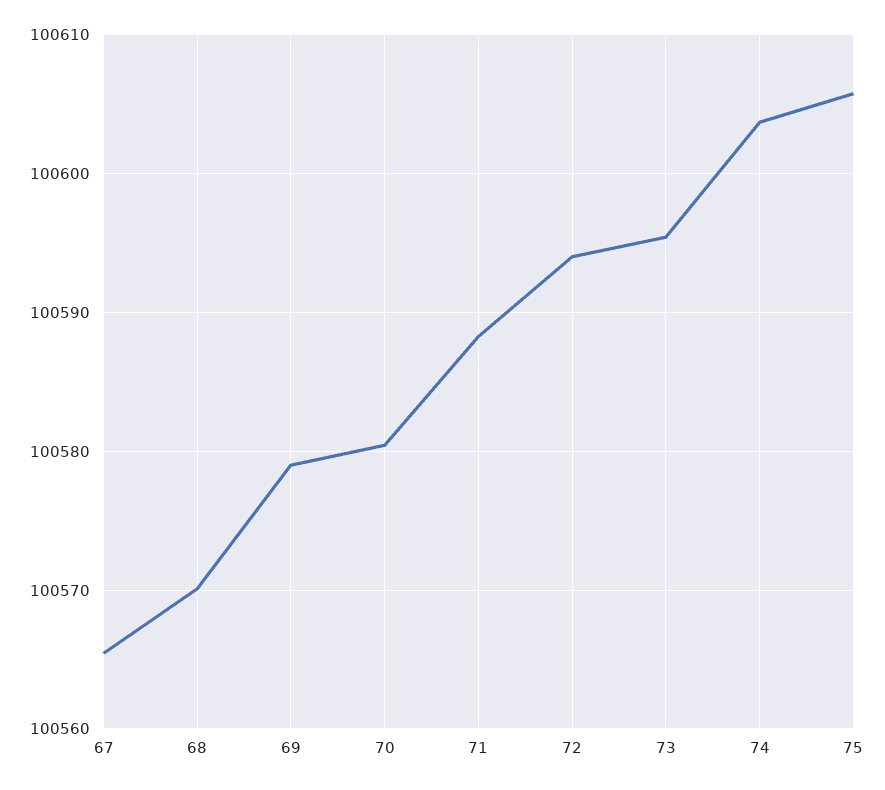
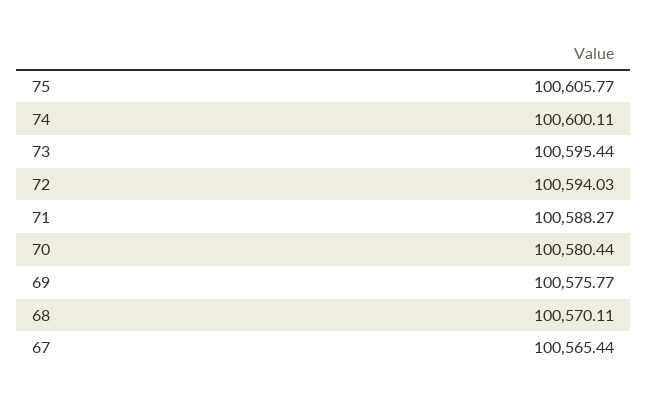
  {
    "67": 100565.44,
    "68": 100570.11,
-   "69": 100579,
+   "69": 100575.77,
    "70": 100580.44,
    "71": 100588.27,
    "72": 100594.03,
    "73": 100595.44,
-   "74": 100604,
+   "74": 100600.11,
    "75": 100605.77
  }

